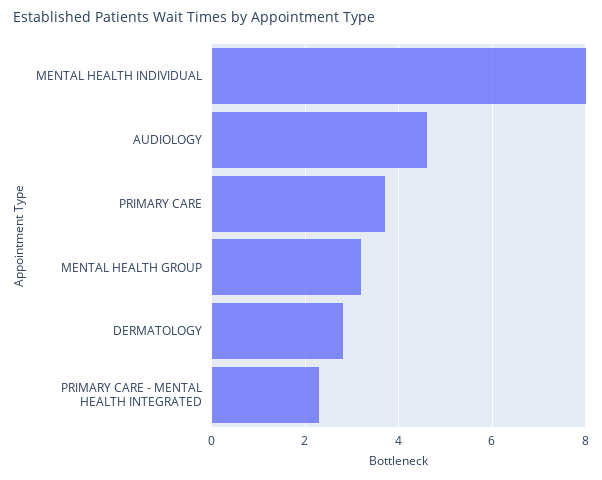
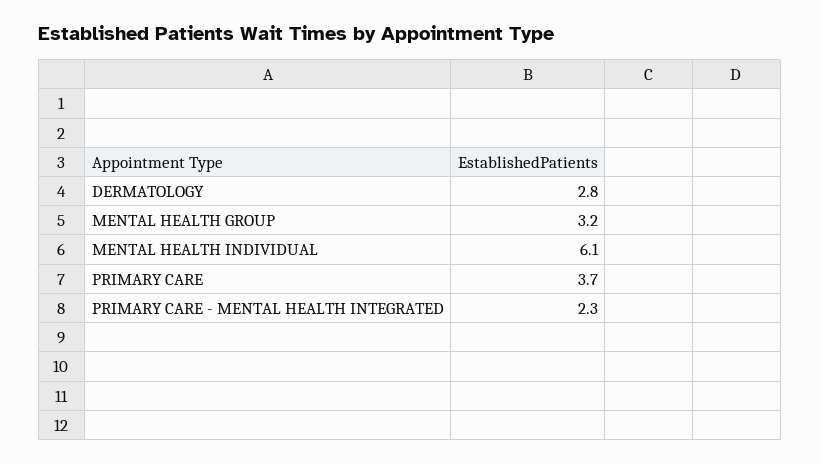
  {
-   "MENTAL HEALTH INDIVIDUAL": 8,
+   "MENTAL HEALTH INDIVIDUAL": 6.1,
-   "AUDIOLOGY": 4.5,
    "PRIMARY CARE": 3.7,
    "MENTAL HEALTH GROUP": 3.2,
    "DERMATOLOGY": 2.8,
    "PRIMARY CARE - MENTAL HEALTH INTEGRATED": 2.3
  }

